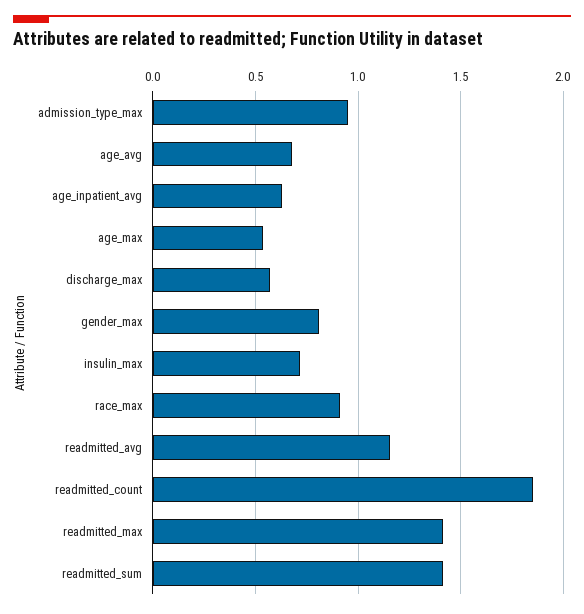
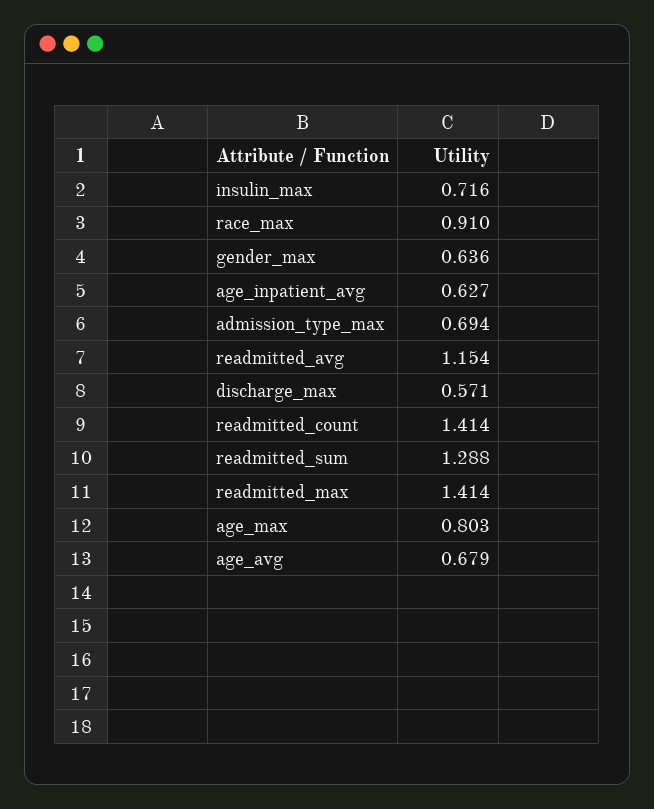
  {
-   "admission_type_max": 0.95,
+   "admission_type_max": 0.694,
    "age_avg": 0.679,
    "age_inpatient_avg": 0.627,
-   "age_max": 0.55,
+   "age_max": 0.803,
    "discharge_max": 0.571,
-   "gender_max": 0.8,
+   "gender_max": 0.636,
    "insulin_max": 0.716,
    "race_max": 0.91,
    "readmitted_avg": 1.154,
-   "readmitted_count": 1.85,
+   "readmitted_count": 1.414,
    "readmitted_max": 1.414,
-   "readmitted_sum": 1.4
+   "readmitted_sum": 1.288
  }

